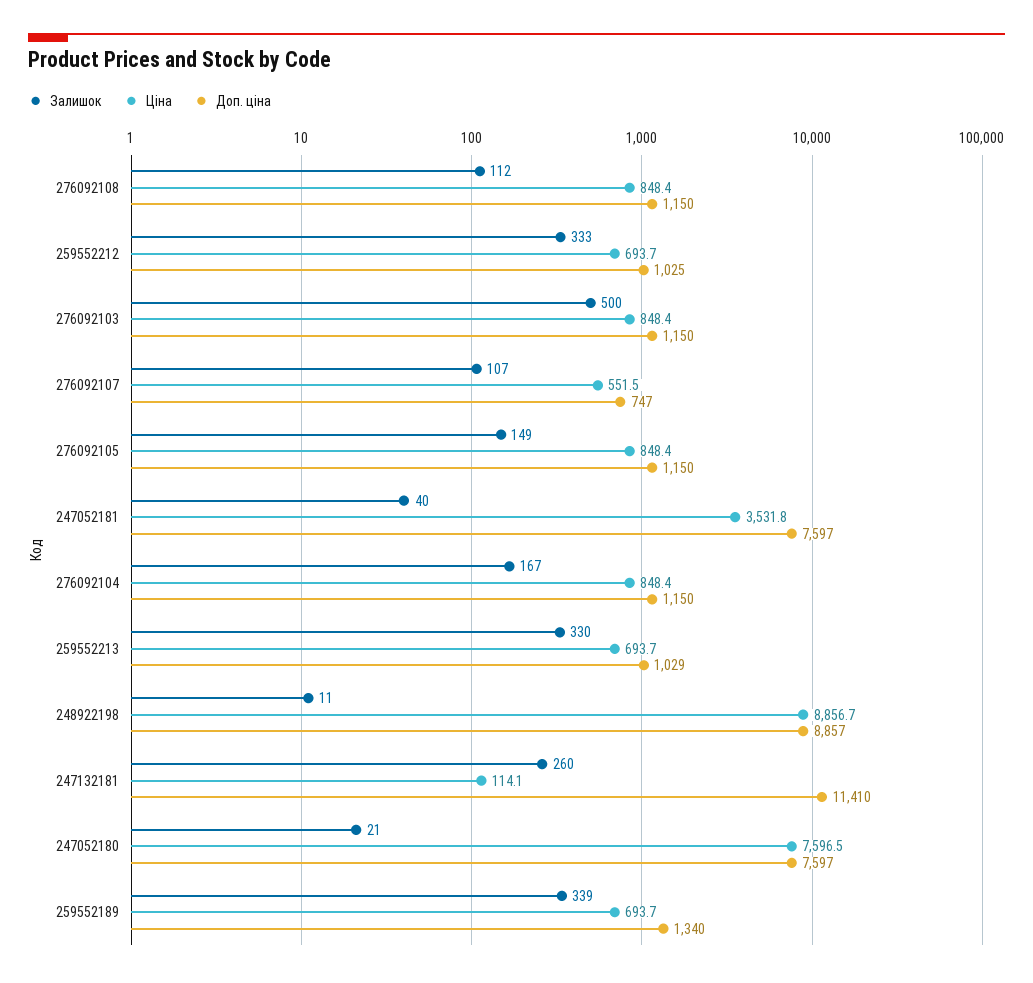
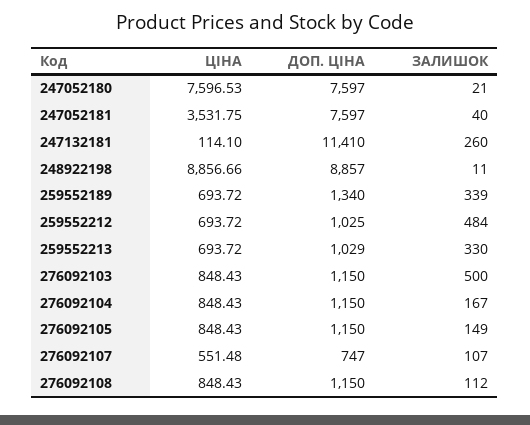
  {
    "Залишок": {
      "276092108": 112,
-     "259552212": 333,
+     "259552212": 484,
      "276092103": 500,
      "276092107": 107,
      "276092105": 149,
      "247052181": 40,
      "276092104": 167,
      "259552213": 330,
      "248922198": 11,
      "247132181": 260,
      "247052180": 21,
      "259552189": 339
    },
    "Ціна": {
      "276092108": 848.43,
      "259552212": 693.72,
      "276092103": 848.43,
      "276092107": 551.48,
      "276092105": 848.43,
      "247052181": 3531.75,
      "276092104": 848.43,
      "259552213": 693.72,
      "248922198": 8856.66,
      "247132181": 114.1,
      "247052180": 7596.53,
      "259552189": 693.72
    },
    "Доп. ціна": {
      "276092108": 1150,
      "259552212": 1025,
      "276092103": 1150,
      "276092107": 747,
      "276092105": 1150,
      "247052181": 7597,
      "276092104": 1150,
      "259552213": 1029,
      "248922198": 8857,
      "247132181": 11410,
      "247052180": 7597,
      "259552189": 1340
    }
  }

